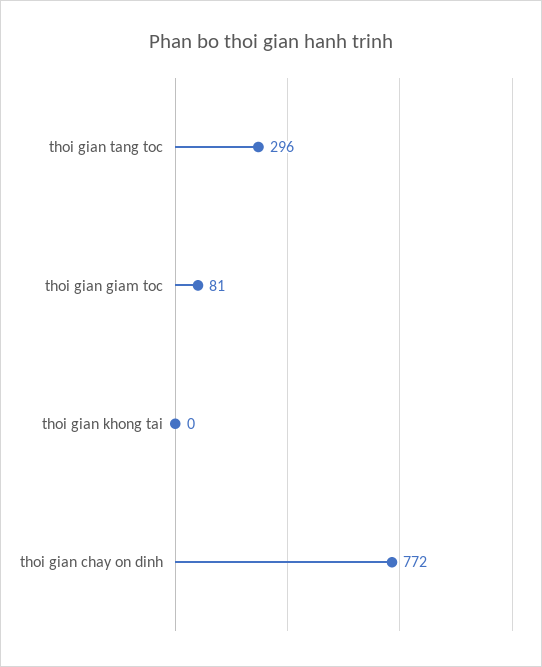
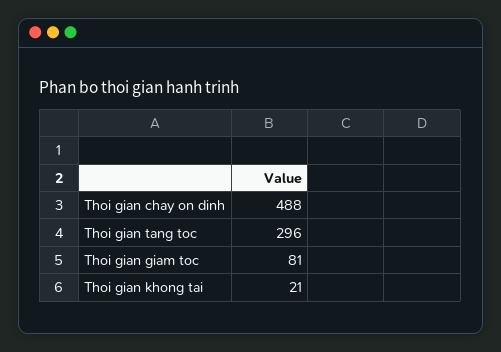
  {
    "thoi gian tang toc": 296,
    "thoi gian giam toc": 81,
-   "thoi gian khong tai": 0,
+   "thoi gian khong tai": 21,
-   "thoi gian chay on dinh": 772
+   "thoi gian chay on dinh": 488
  }

